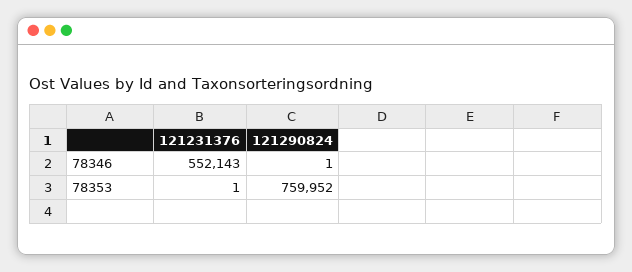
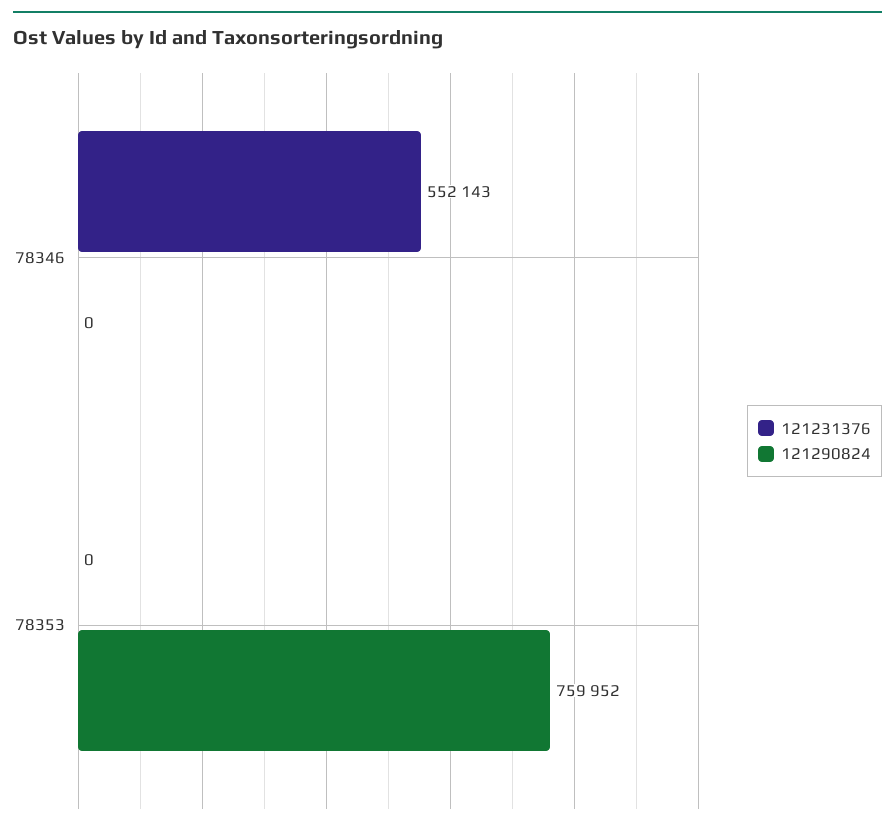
  {
    "121231376": {
      "78346": 552143,
-     "78353": 1
+     "78353": 0
    },
    "121290824": {
-     "78346": 1,
+     "78346": 0,
      "78353": 759952
    }
  }

